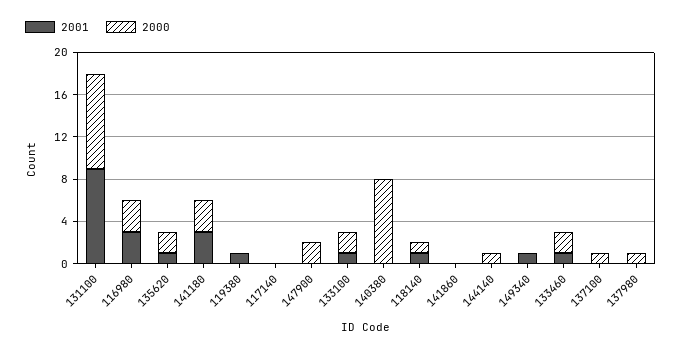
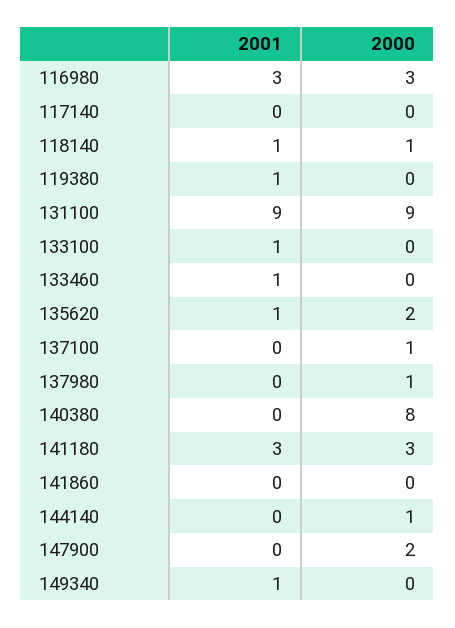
  {
    "2001": {
      "131100": 9,
      "116980": 3,
      "135620": 1,
      "141180": 3,
      "119380": 1,
      "117140": 0,
      "147900": 0,
      "133100": 1,
      "140380": 0,
      "118140": 1,
      "141860": 0,
      "144140": 0,
      "149340": 1,
      "133460": 1,
      "137100": 0,
      "137980": 0
    },
    "2000": {
      "131100": 9,
      "116980": 3,
      "135620": 2,
      "141180": 3,
      "119380": 0,
      "117140": 0,
      "147900": 2,
-     "133100": 2,
+     "133100": 0,
      "140380": 8,
      "118140": 1,
      "141860": 0,
      "144140": 1,
      "149340": 0,
-     "133460": 2,
+     "133460": 0,
      "137100": 1,
      "137980": 1
    }
  }

